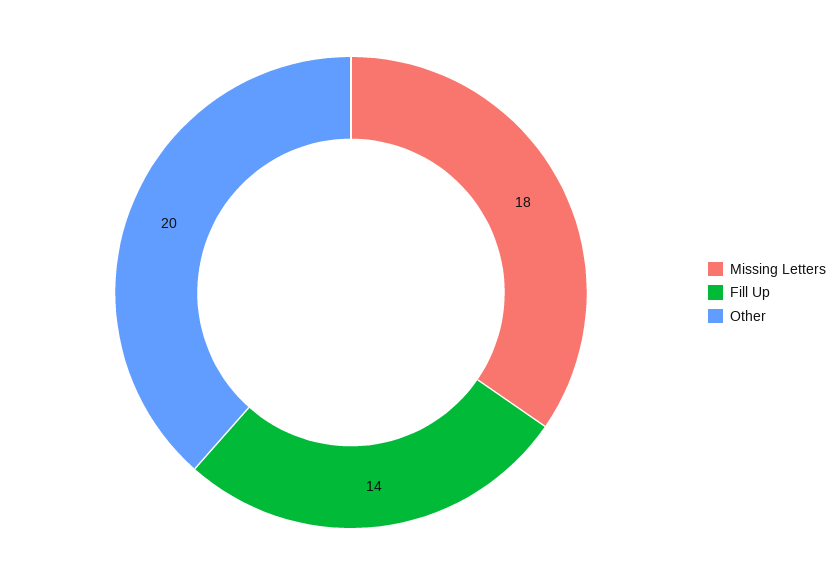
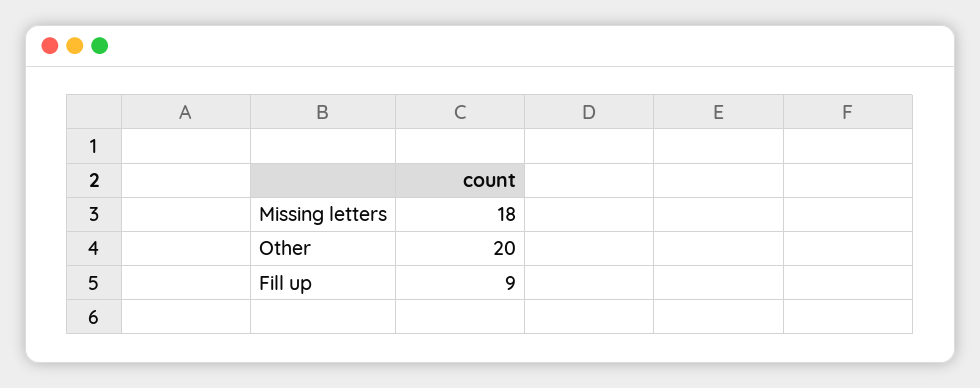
  {
    "Missing Letters": 18,
-   "Fill Up": 14,
+   "Fill Up": 9,
    "Other": 20
  }

